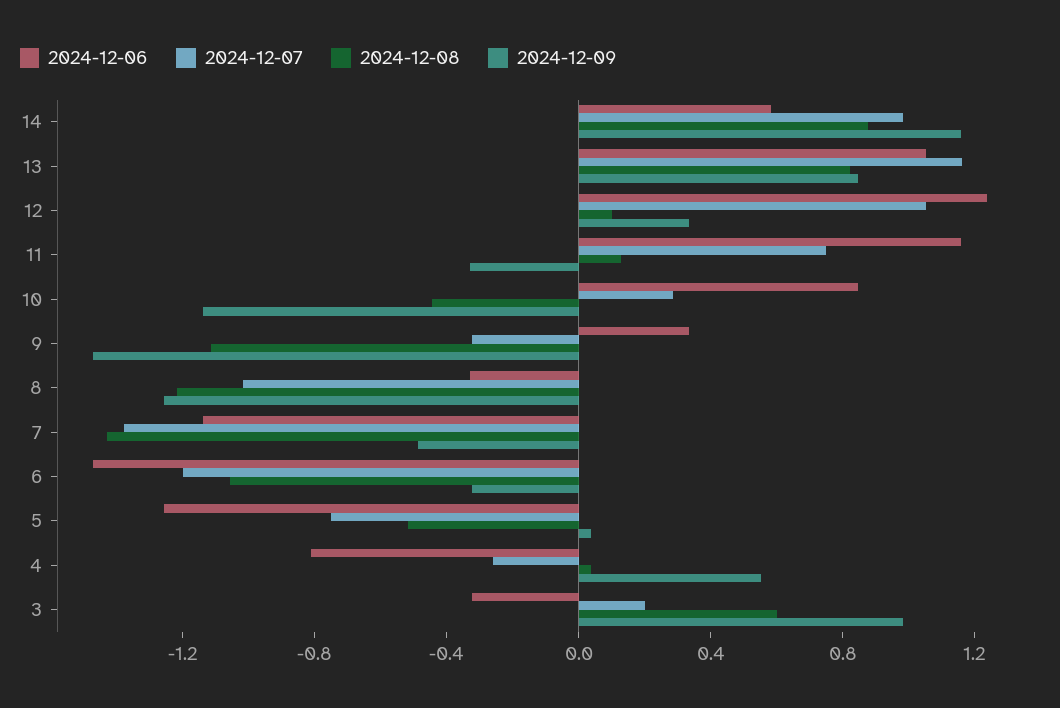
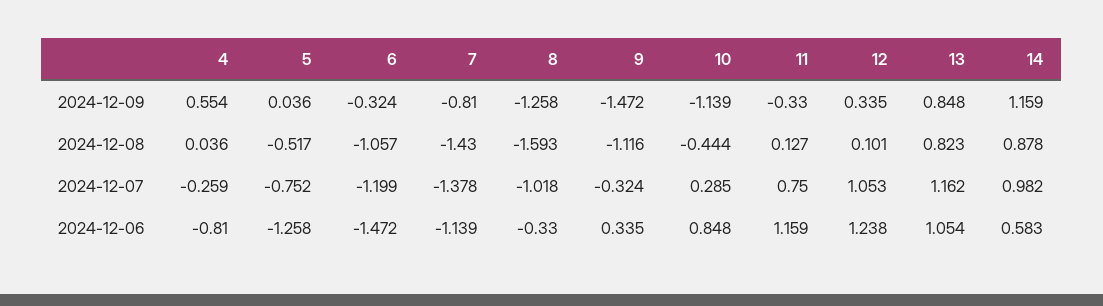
  {
    "2024-12-06": {
      "14": 0.583,
      "13": 1.054,
      "12": 1.238,
      "11": 1.159,
      "10": 0.848,
      "9": 0.335,
      "8": -0.33,
      "7": -1.139,
      "6": -1.472,
      "5": -1.258,
-     "4": -0.81,
+     "4": -0.81
-     "3": -0.3
    },
    "2024-12-07": {
      "14": 0.982,
      "13": 1.162,
      "12": 1.053,
      "11": 0.75,
      "10": 0.285,
      "9": -0.324,
      "8": -1.018,
      "7": -1.378,
      "6": -1.199,
      "5": -0.752,
-     "4": -0.259,
+     "4": -0.259
-     "3": 0.2
    },
    "2024-12-08": {
      "14": 0.878,
      "13": 0.823,
      "12": 0.101,
      "11": 0.127,
      "10": -0.444,
      "9": -1.116,
-     "8": -1.2,
+     "8": -1.593,
      "7": -1.43,
      "6": -1.057,
      "5": -0.517,
-     "4": 0.036,
+     "4": 0.036
-     "3": 0.6
    },
    "2024-12-09": {
      "14": 1.159,
      "13": 0.848,
      "12": 0.335,
      "11": -0.33,
      "10": -1.139,
      "9": -1.472,
      "8": -1.258,
-     "7": -0.5,
+     "7": -0.81,
      "6": -0.324,
      "5": 0.036,
-     "4": 0.554,
+     "4": 0.554
-     "3": 1
    }
  }

